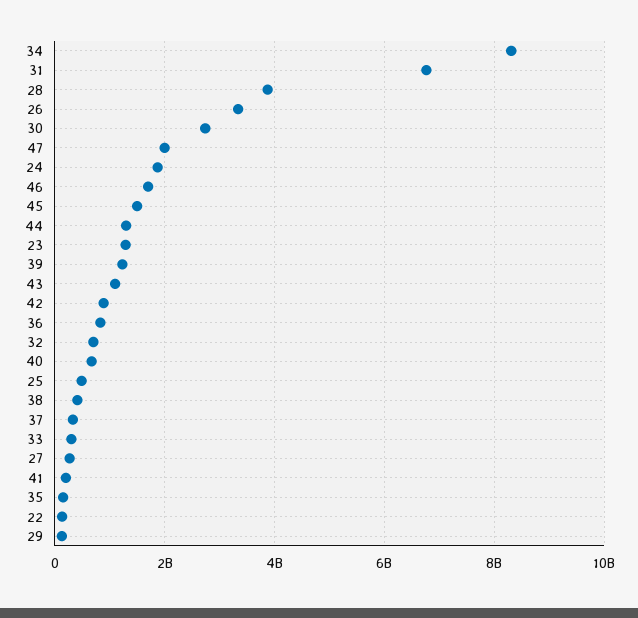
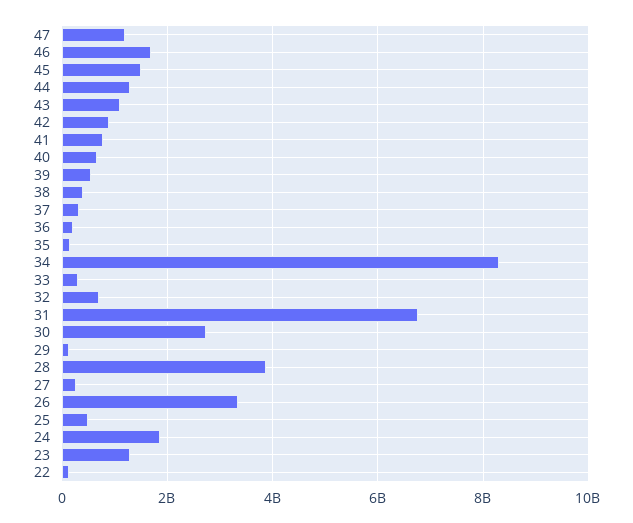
  {
    "34": 8400000000,
    "31": 6800000000,
    "28": 3800000000,
    "26": 3400000000,
    "30": 2800000000,
-   "47": 2000000000,
+   "47": 1200000000,
    "24": 1800000000,
    "46": 1800000000,
    "45": 1600000000,
    "44": 1400000000,
    "23": 1200000000,
-   "39": 1200000000,
+   "39": 600000000,
    "43": 1200000000,
    "42": 800000000,
-   "36": 800000000,
+   "36": 200000000,
    "32": 800000000,
    "40": 600000000,
    "25": 400000000,
    "38": 400000000,
    "37": 400000000,
    "33": 400000000,
    "27": 200000000,
-   "41": 200000000,
+   "41": 800000000,
    "35": 200000000,
    "22": 200000000,
    "29": 200000000
  }

